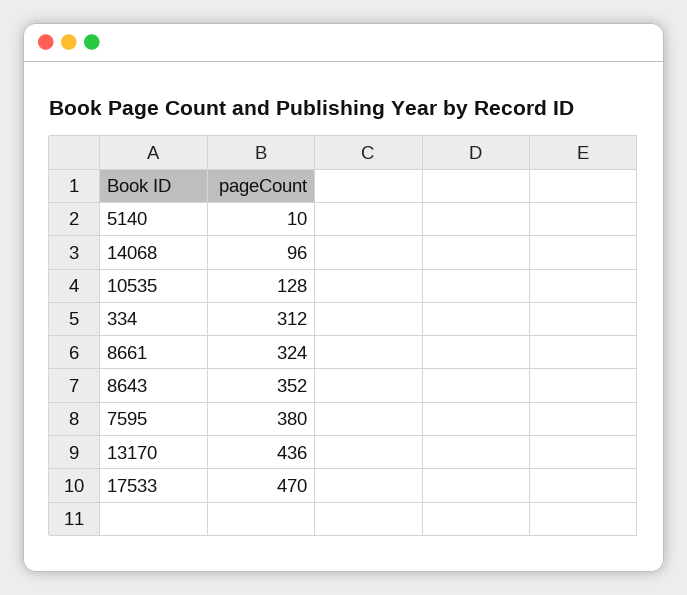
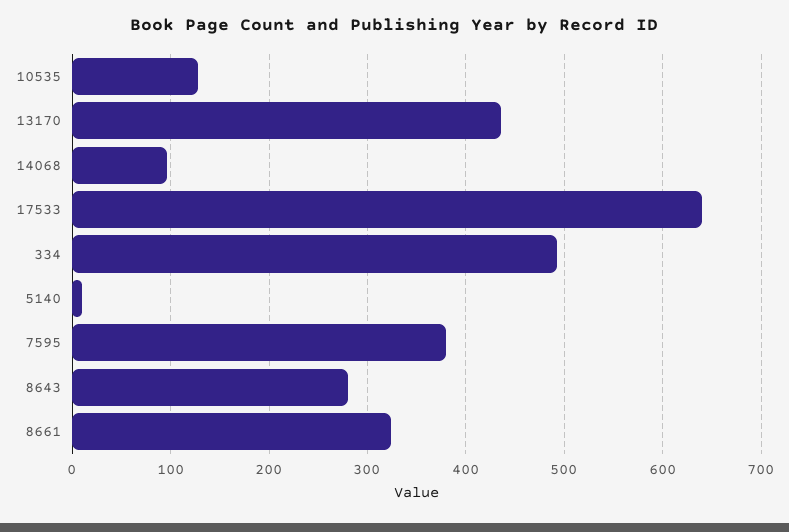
  {
    "5140": 10,
    "14068": 96,
    "10535": 128,
-   "334": 312,
+   "334": 490,
    "8661": 324,
-   "8643": 352,
+   "8643": 280,
    "7595": 380,
    "13170": 436,
-   "17533": 470
+   "17533": 640
  }

